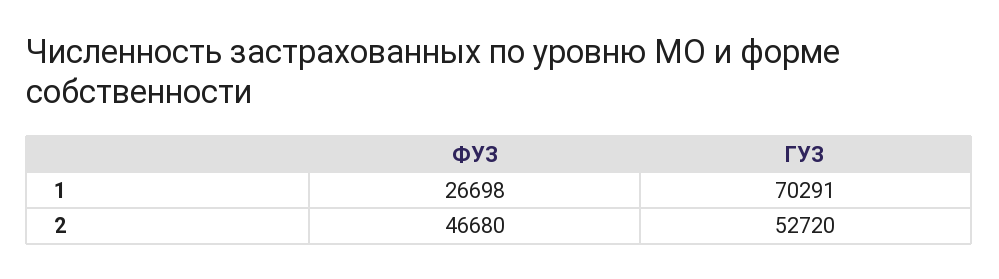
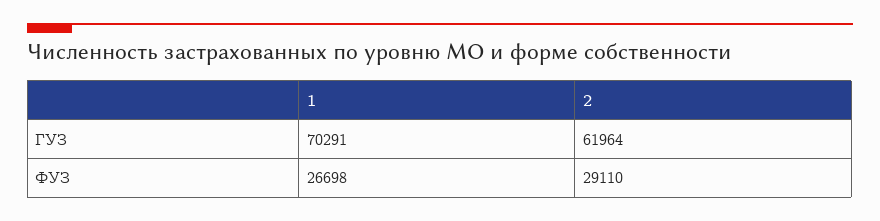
  {
    "ФУЗ": {
      "1": 26698,
-     "2": 46680
+     "2": 29110
    },
    "ГУЗ": {
      "1": 70291,
-     "2": 52720
+     "2": 61964
    }
  }

